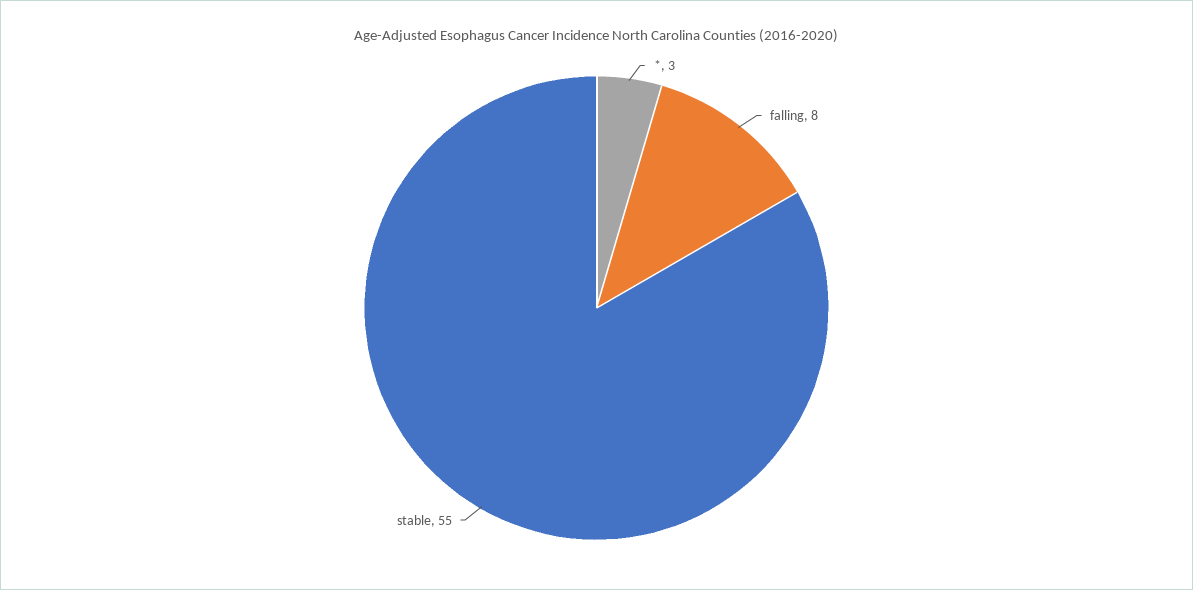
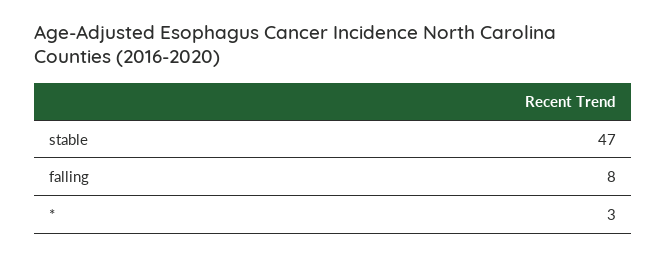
  {
    "*": 3,
    "falling": 8,
-   "stable": 55
+   "stable": 47
  }

